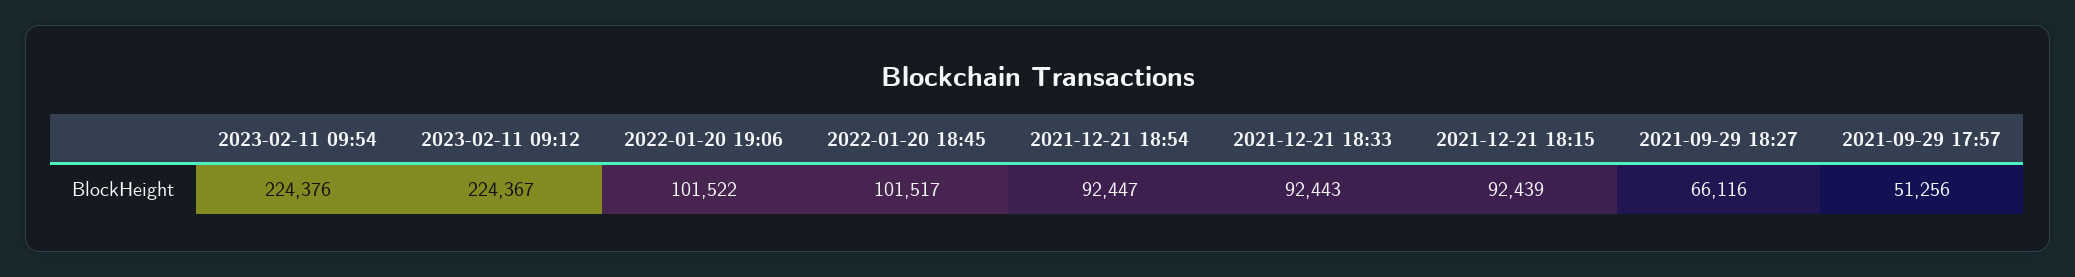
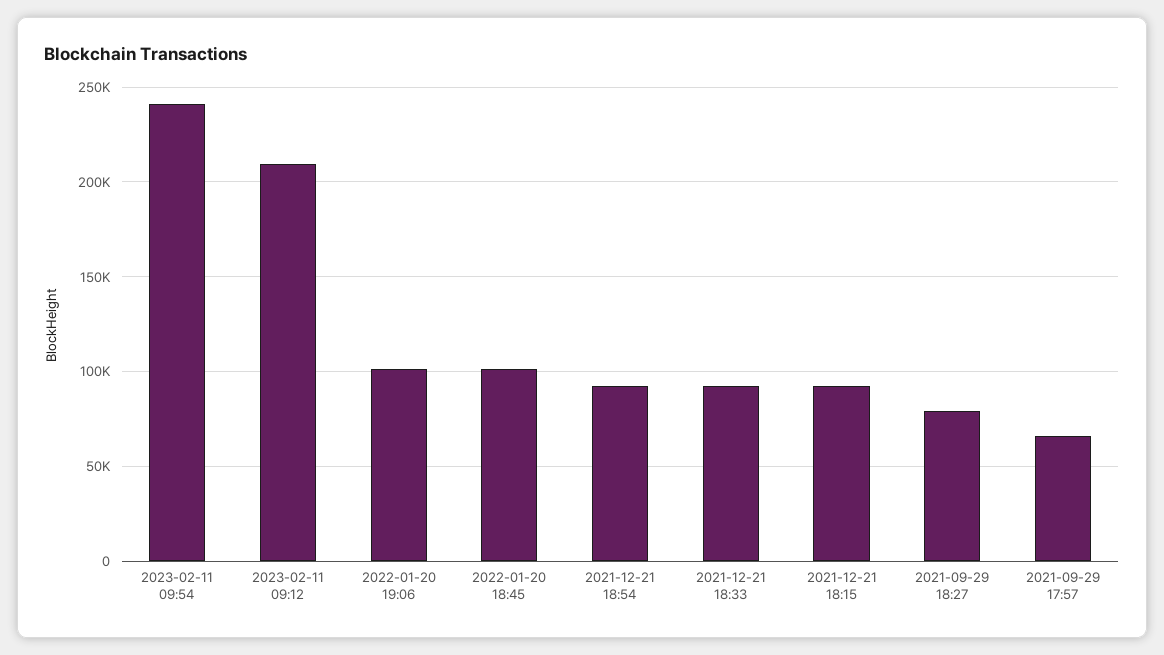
  {
-   "2023-02-11 09:54": 224376,
+   "2023-02-11 09:54": 240000,
-   "2023-02-11 09:12": 224367,
+   "2023-02-11 09:12": 210000,
    "2022-01-20 19:06": 101522,
    "2022-01-20 18:45": 101517,
    "2021-12-21 18:54": 92447,
    "2021-12-21 18:33": 92443,
    "2021-12-21 18:15": 92439,
-   "2021-09-29 18:27": 66116,
+   "2021-09-29 18:27": 80000,
-   "2021-09-29 17:57": 51256
+   "2021-09-29 17:57": 65000
  }

